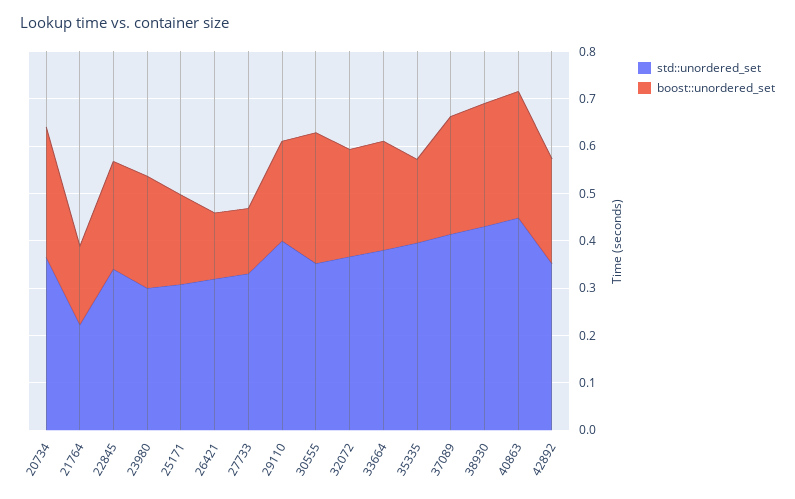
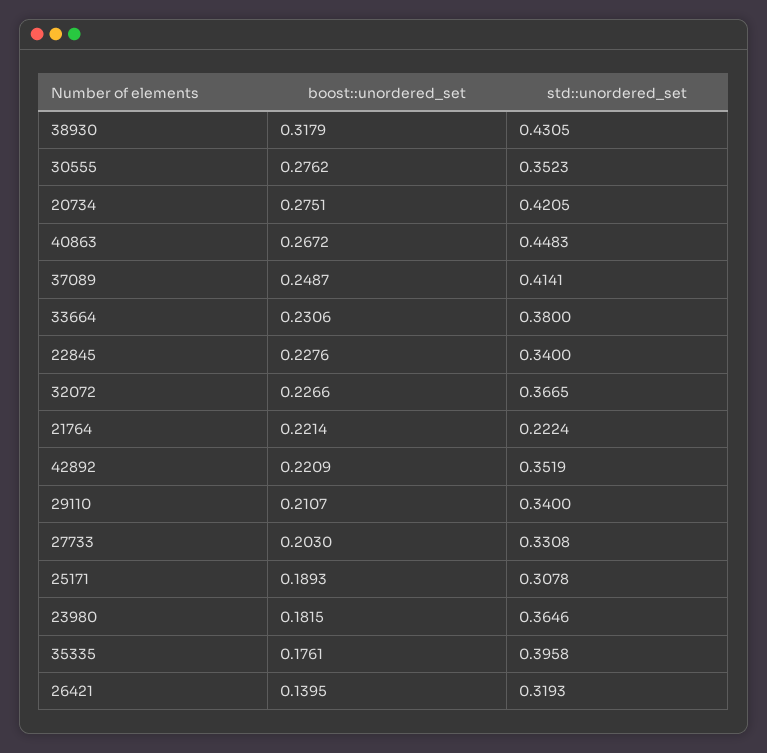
  {
    "std::unordered_set": {
-     "20734": 0.36,
+     "20734": 0.4205,
      "21764": 0.2224,
      "22845": 0.34,
-     "23980": 0.3,
+     "23980": 0.3646,
      "25171": 0.3078,
      "26421": 0.3193,
      "27733": 0.3308,
-     "29110": 0.4,
+     "29110": 0.34,
      "30555": 0.3523,
      "32072": 0.3665,
      "33664": 0.38,
      "35335": 0.3958,
      "37089": 0.4141,
      "38930": 0.4305,
      "40863": 0.4483,
      "42892": 0.3519
    },
    "boost::unordered_set": {
      "20734": 0.2751,
-     "21764": 0.16,
+     "21764": 0.2214,
      "22845": 0.2276,
-     "23980": 0.24,
+     "23980": 0.1815,
      "25171": 0.1893,
      "26421": 0.1395,
-     "27733": 0.14,
+     "27733": 0.203,
      "29110": 0.2107,
      "30555": 0.2762,
      "32072": 0.2266,
      "33664": 0.2306,
      "35335": 0.1761,
      "37089": 0.2487,
-     "38930": 0.26,
+     "38930": 0.3179,
      "40863": 0.2672,
      "42892": 0.2209
    }
  }

